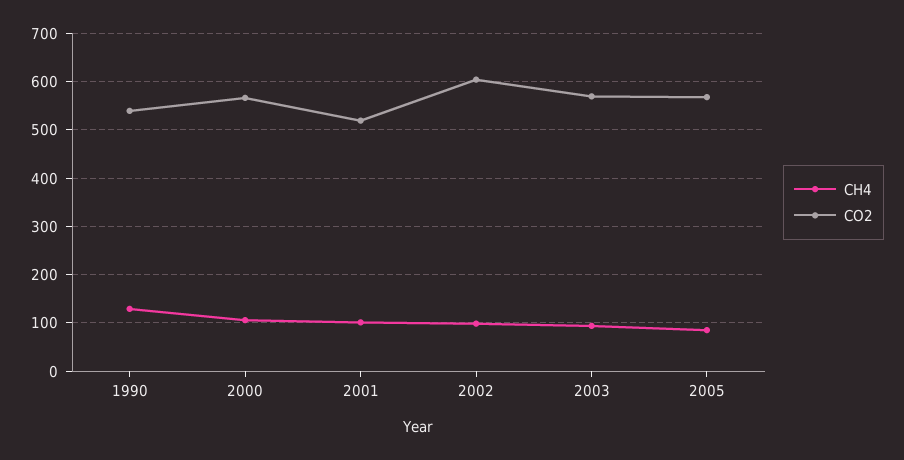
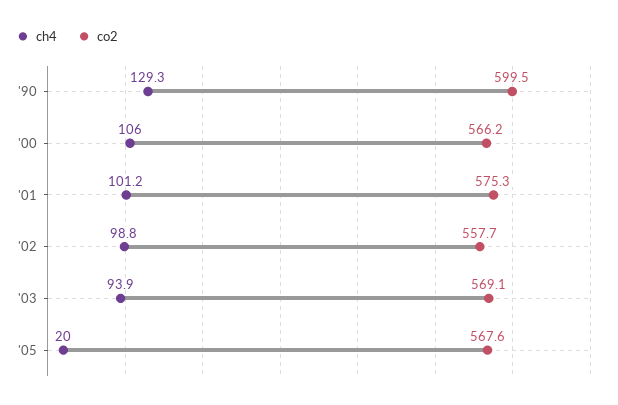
  {
    "CH4": {
      "1990": 129.3,
      "2000": 106,
      "2001": 101.2,
      "2002": 98.8,
      "2003": 93.9,
-     "2005": 80
+     "2005": 20
    },
    "CO2": {
-     "1990": 540,
+     "1990": 599.5,
      "2000": 566.2,
-     "2001": 520,
+     "2001": 575.3,
-     "2002": 600,
+     "2002": 557.7,
      "2003": 569.1,
      "2005": 567.6
    }
  }

